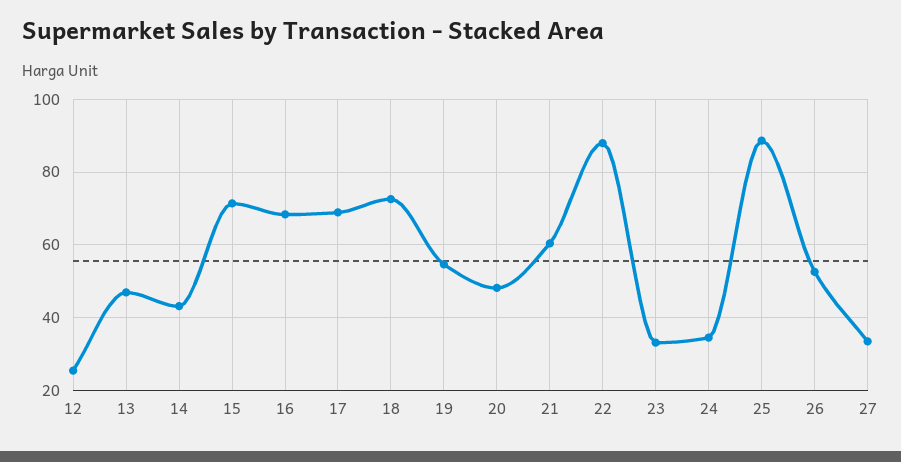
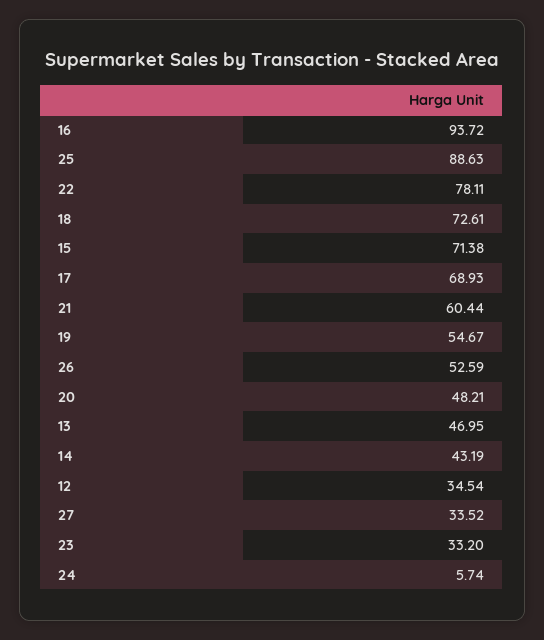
  {
-   "12": 26,
+   "12": 34.54,
    "13": 46.95,
    "14": 43.19,
    "15": 71.38,
-   "16": 68,
+   "16": 93.72,
    "17": 68.93,
    "18": 72.61,
    "19": 54.67,
    "20": 48.21,
    "21": 60.44,
-   "22": 88,
+   "22": 78.11,
    "23": 33.2,
-   "24": 34,
+   "24": 5.74,
    "25": 88.63,
    "26": 52.59,
    "27": 33.52
  }

